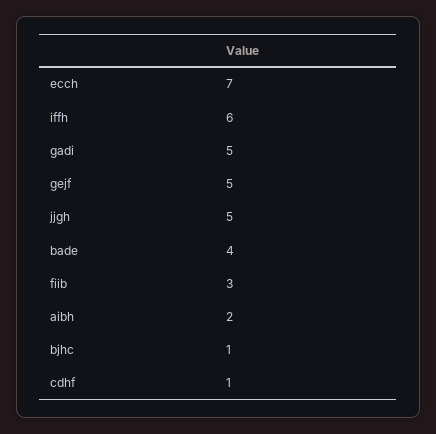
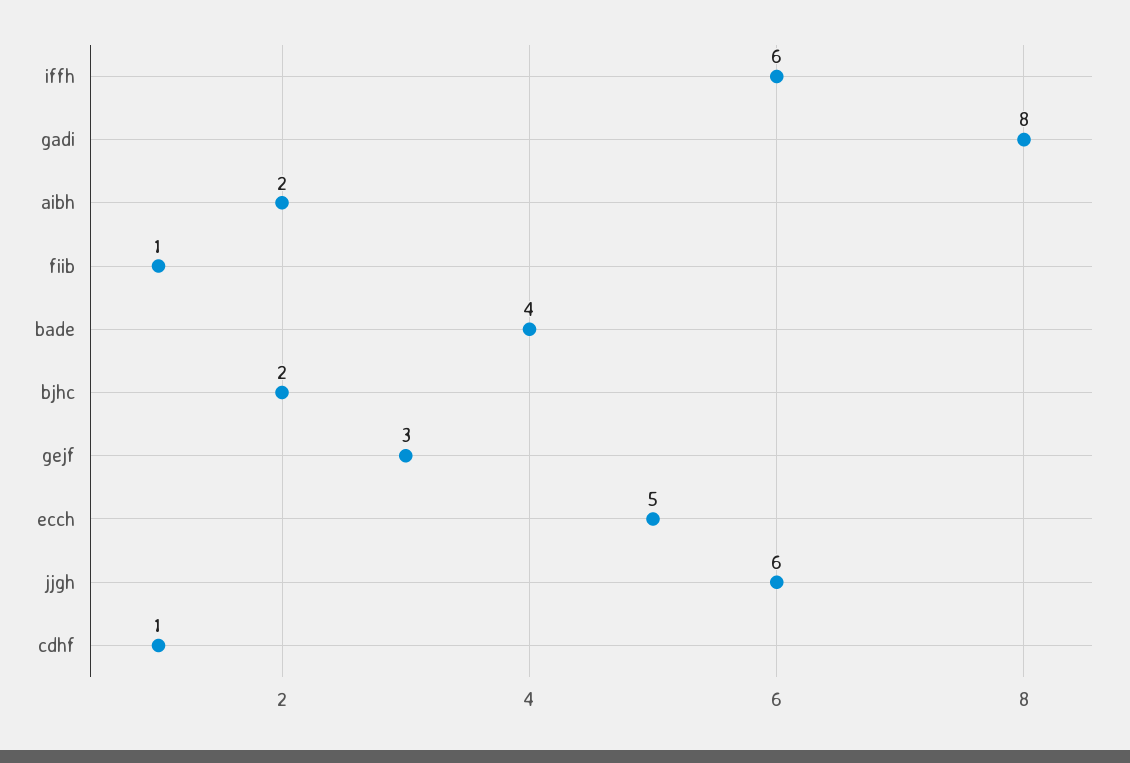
  {
-   "ecch": 7,
+   "ecch": 5,
    "iffh": 6,
-   "gadi": 5,
+   "gadi": 8,
-   "gejf": 5,
+   "gejf": 3,
-   "jjgh": 5,
+   "jjgh": 6,
    "bade": 4,
-   "fiib": 3,
+   "fiib": 1,
    "aibh": 2,
-   "bjhc": 1,
+   "bjhc": 2,
    "cdhf": 1
  }

